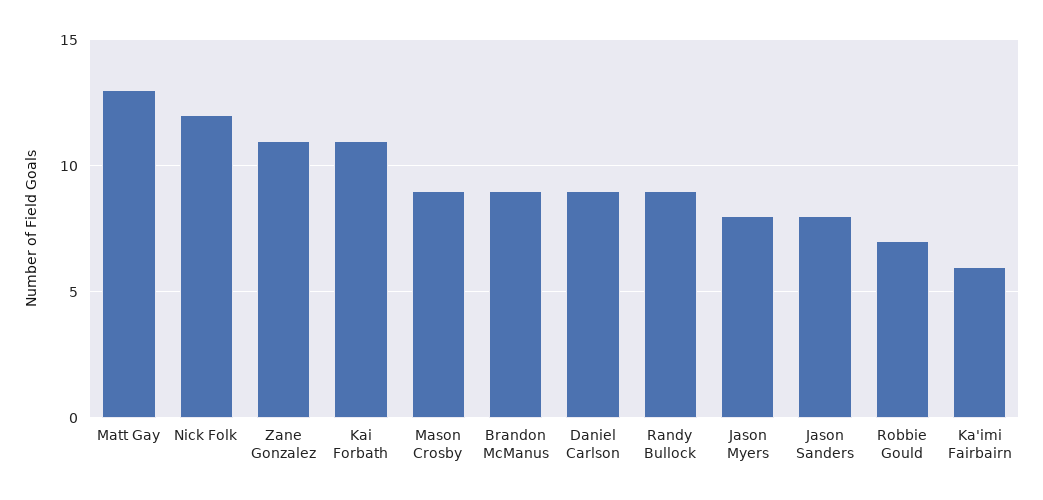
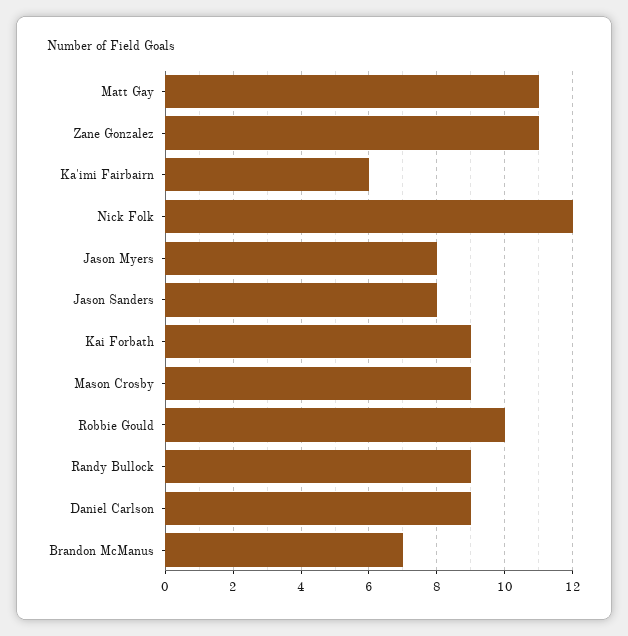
  {
-   "Matt Gay": 13,
+   "Matt Gay": 11,
    "Nick Folk": 12,
    "Zane Gonzalez": 11,
-   "Kai Forbath": 11,
+   "Kai Forbath": 9,
    "Mason Crosby": 9,
-   "Brandon McManus": 9,
+   "Brandon McManus": 7,
    "Daniel Carlson": 9,
    "Randy Bullock": 9,
    "Jason Myers": 8,
    "Jason Sanders": 8,
-   "Robbie Gould": 7,
+   "Robbie Gould": 10,
    "Ka'imi Fairbairn": 6
  }

